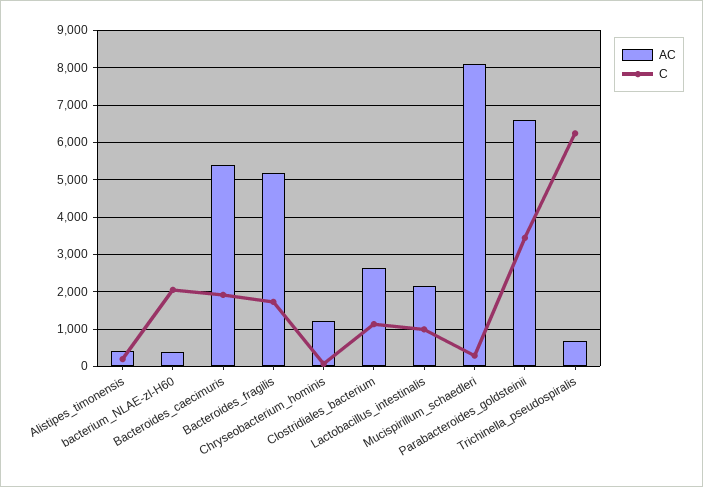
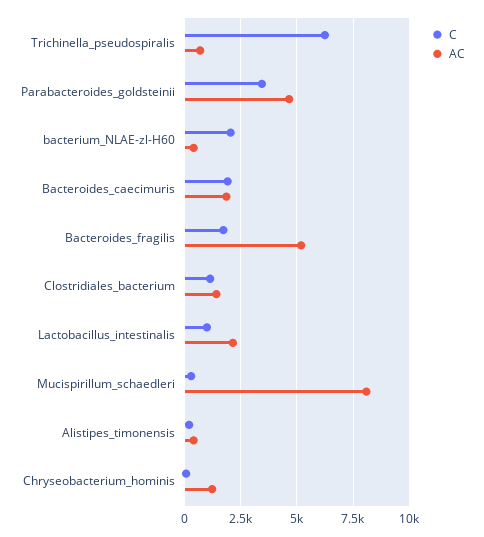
  {
    "AC": {
      "Alistipes_timonensis": 400,
      "bacterium_NLAE-zl-H60": 400,
-     "Bacteroides_caecimuris": 5400,
+     "Bacteroides_caecimuris": 2000,
      "Bacteroides_fragilis": 5200,
      "Chryseobacterium_hominis": 1200,
-     "Clostridiales_bacterium": 2600,
+     "Clostridiales_bacterium": 1500,
      "Lactobacillus_intestinalis": 2200,
      "Mucispirillum_schaedleri": 8000,
-     "Parabacteroides_goldsteinii": 6600,
+     "Parabacteroides_goldsteinii": 4500,
      "Trichinella_pseudospiralis": 600
    },
    "C": {
      "Alistipes_timonensis": 200,
      "bacterium_NLAE-zl-H60": 2000,
      "Bacteroides_caecimuris": 2000,
      "Bacteroides_fragilis": 1800,
      "Chryseobacterium_hominis": 0,
      "Clostridiales_bacterium": 1200,
      "Lactobacillus_intestinalis": 1000,
      "Mucispirillum_schaedleri": 200,
      "Parabacteroides_goldsteinii": 3400,
      "Trichinella_pseudospiralis": 6200
    }
  }

